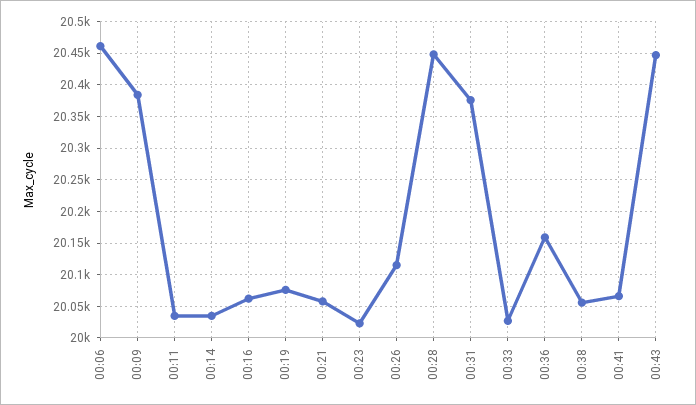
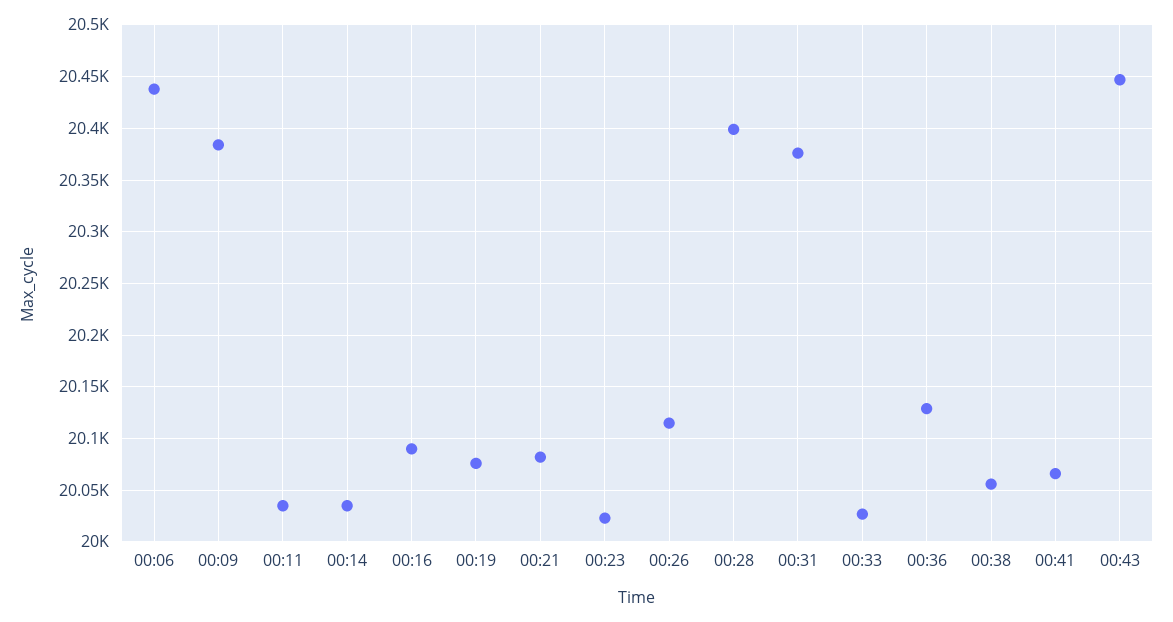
  {
-   "00:06": 20460,
+   "00:06": 20440,
    "00:09": 20380,
    "00:11": 20040,
    "00:14": 20040,
-   "00:16": 20060,
+   "00:16": 20090,
    "00:19": 20080,
-   "00:21": 20060,
+   "00:21": 20080,
    "00:23": 20020,
    "00:26": 20120,
-   "00:28": 20450,
+   "00:28": 20400,
    "00:31": 20380,
    "00:33": 20030,
-   "00:36": 20160,
+   "00:36": 20130,
    "00:38": 20060,
    "00:41": 20070,
    "00:43": 20450
  }

